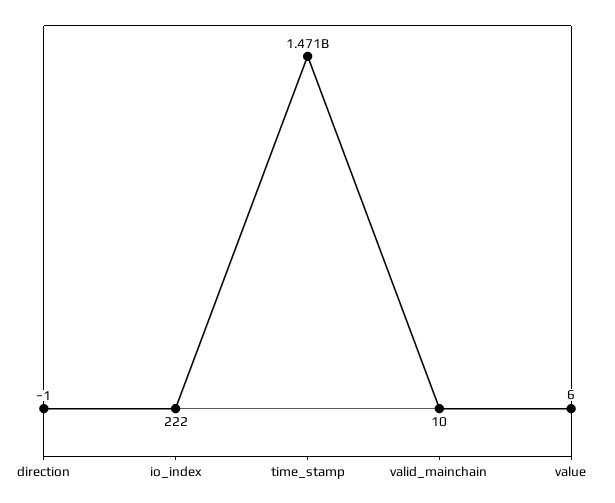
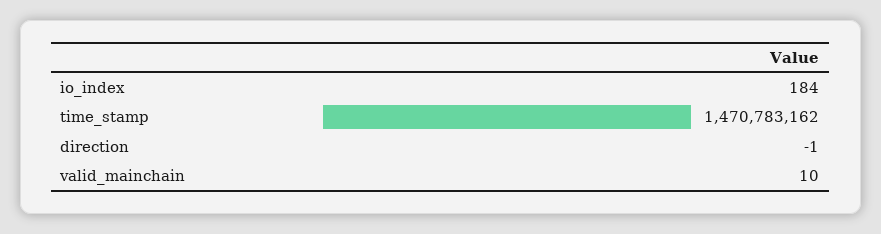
  {
    "direction": -1,
-   "io_index": 222,
+   "io_index": 184,
    "time_stamp": 1470783162,
-   "valid_mainchain": 10,
+   "valid_mainchain": 10
-   "value": 6
  }

